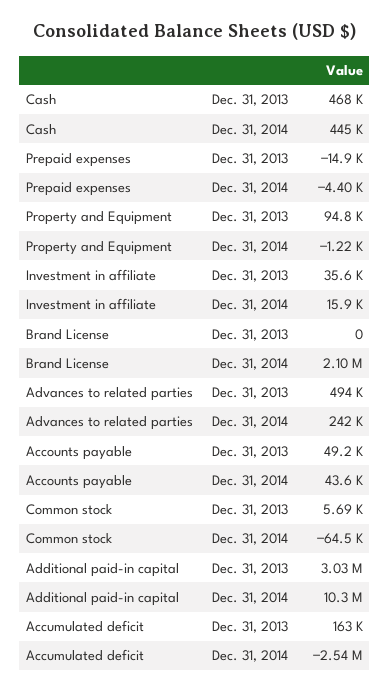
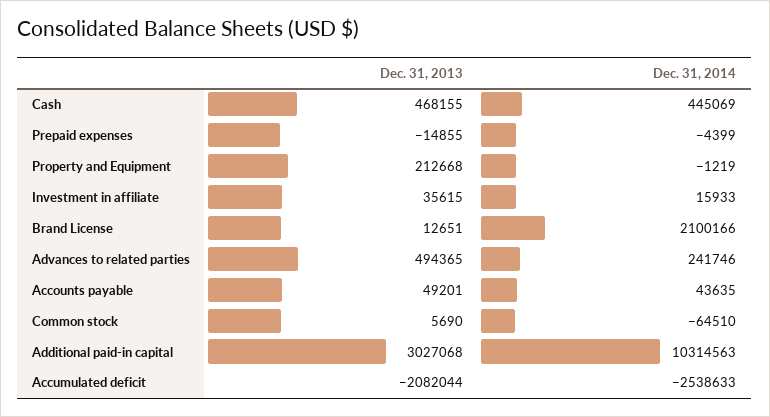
  {
    "Cash": {
      "Dec. 31, 2013": 468155,
      "Dec. 31, 2014": 445069
    },
    "Prepaid expenses": {
      "Dec. 31, 2013": -14855,
      "Dec. 31, 2014": -4399
    },
    "Property and Equipment": {
-     "Dec. 31, 2013": 94800,
+     "Dec. 31, 2013": 212668,
      "Dec. 31, 2014": -1219
    },
    "Investment in affiliate": {
      "Dec. 31, 2013": 35615,
      "Dec. 31, 2014": 15933
    },
    "Brand License": {
-     "Dec. 31, 2013": 0,
+     "Dec. 31, 2013": 12651,
      "Dec. 31, 2014": 2100166
    },
    "Advances to related parties": {
      "Dec. 31, 2013": 494365,
      "Dec. 31, 2014": 241746
    },
    "Accounts payable": {
      "Dec. 31, 2013": 49201,
      "Dec. 31, 2014": 43635
    },
    "Common stock": {
      "Dec. 31, 2013": 5690,
      "Dec. 31, 2014": -64510
    },
    "Additional paid-in capital": {
      "Dec. 31, 2013": 3027068,
      "Dec. 31, 2014": 10314563
    },
    "Accumulated deficit": {
-     "Dec. 31, 2013": 163000,
+     "Dec. 31, 2013": -2082044,
      "Dec. 31, 2014": -2538633
    }
  }

